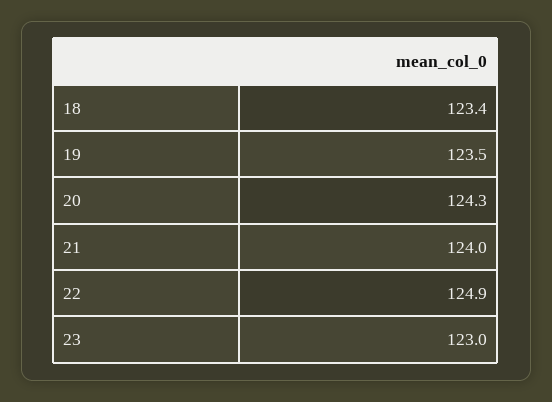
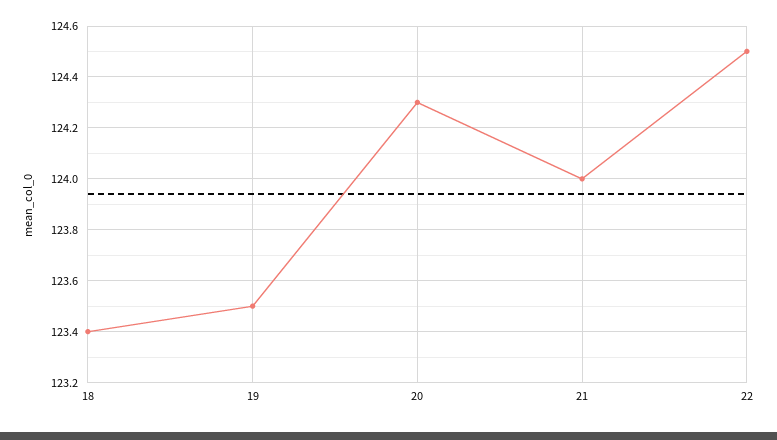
  {
    "18": 123.4,
    "19": 123.5,
    "20": 124.3,
    "21": 124,
-   "22": 124.9,
+   "22": 124.5
-   "23": 123
  }

